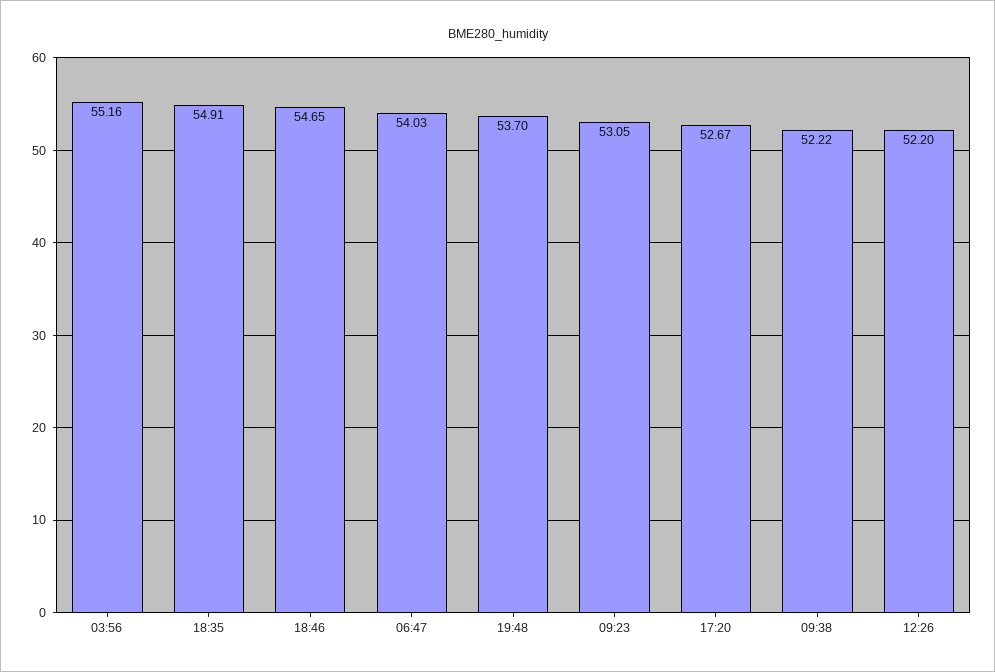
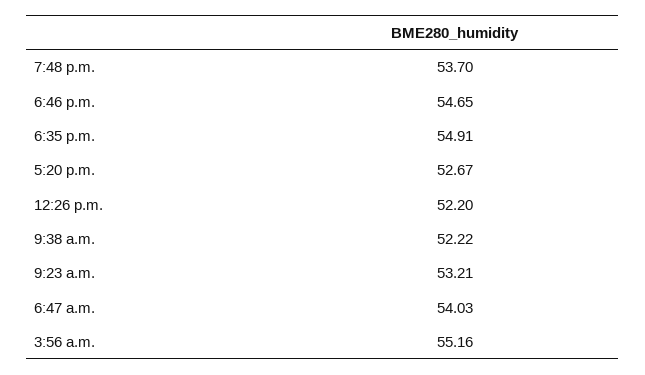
  {
    "03:56": 55.16,
    "18:35": 54.91,
    "18:46": 54.65,
    "06:47": 54.03,
    "19:48": 53.7,
-   "09:23": 53.05,
+   "09:23": 53.21,
    "17:20": 52.67,
    "09:38": 52.22,
    "12:26": 52.2
  }

